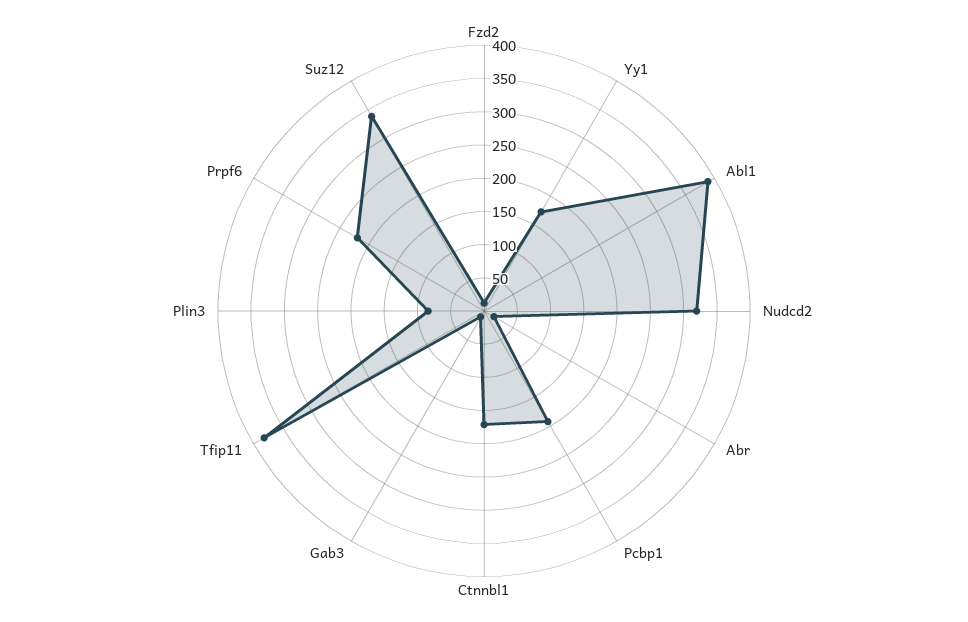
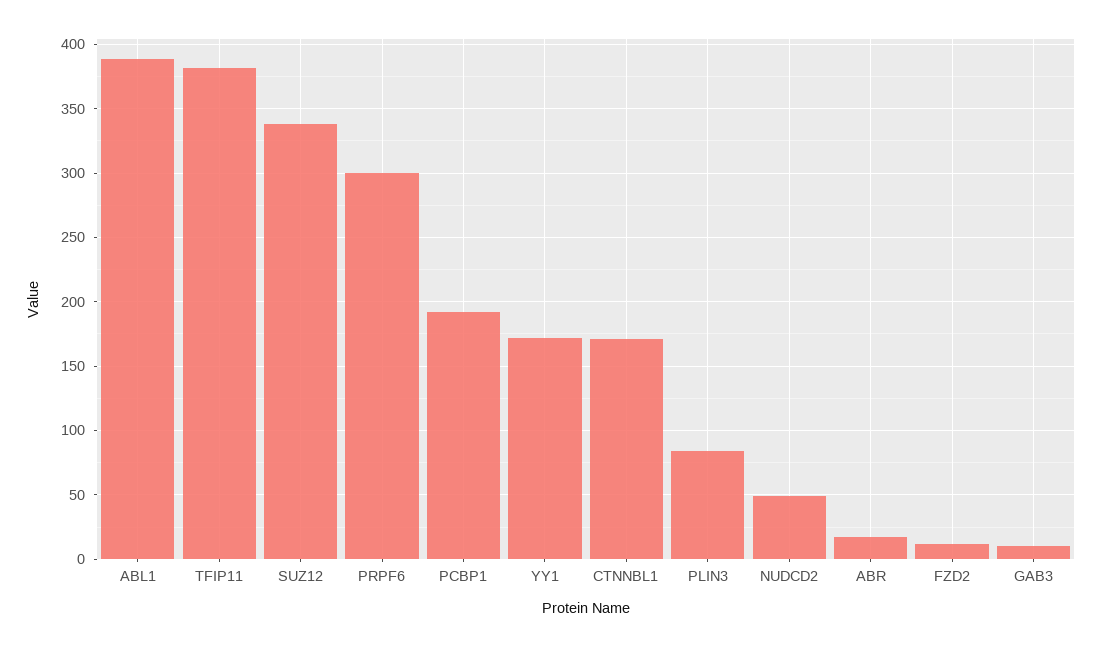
  {
    "Fzd2": 10,
    "Yy1": 170,
    "Abl1": 390,
-   "Nudcd2": 325,
+   "Nudcd2": 50,
    "Abr": 15,
    "Pcbp1": 190,
    "Ctnnbl1": 170,
    "Gab3": 10,
    "Tfip11": 380,
    "Plin3": 85,
-   "Prpf6": 225,
+   "Prpf6": 300,
    "Suz12": 340
  }

